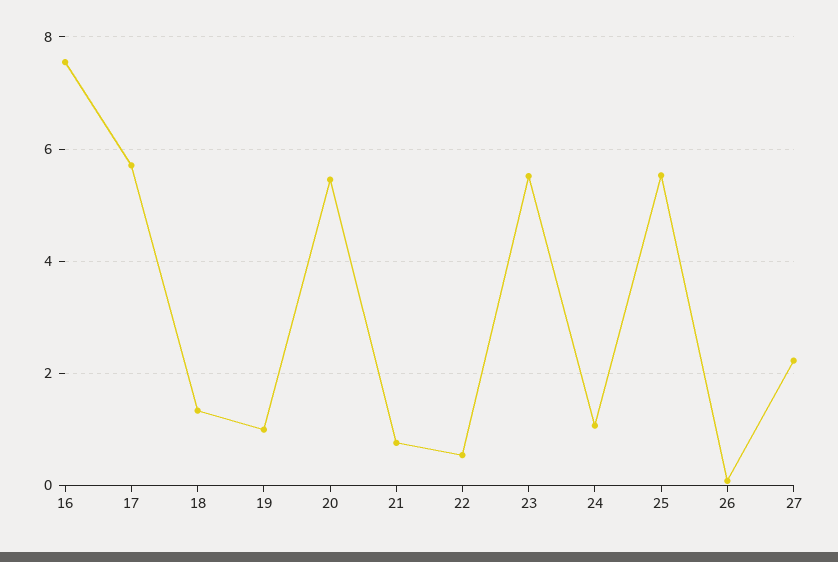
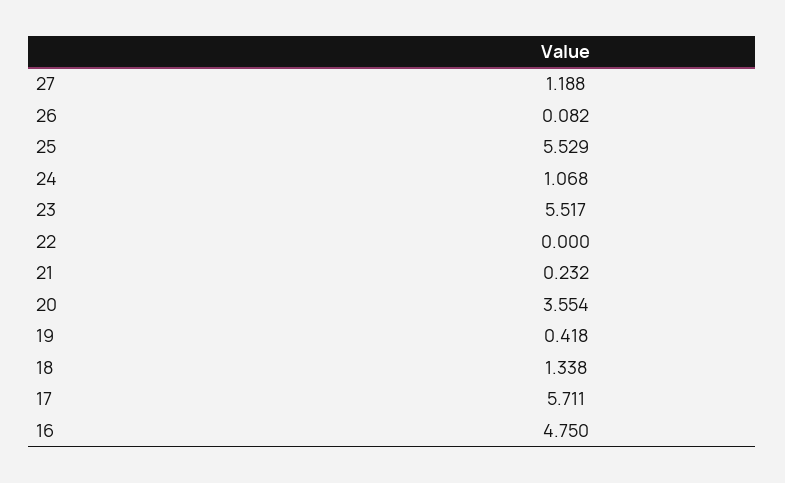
  {
-   "16": 7.6,
+   "16": 4.75,
    "17": 5.711,
    "18": 1.338,
-   "19": 1,
+   "19": 0.418,
-   "20": 5.4,
+   "20": 3.554,
-   "21": 0.8,
+   "21": 0.232,
-   "22": 0.6,
+   "22": 0,
    "23": 5.517,
    "24": 1.068,
    "25": 5.529,
    "26": 0.082,
-   "27": 2.2
+   "27": 1.188
  }

